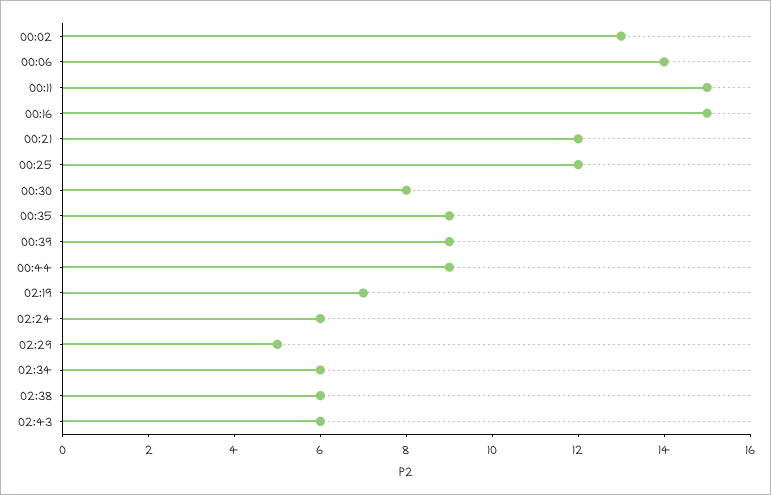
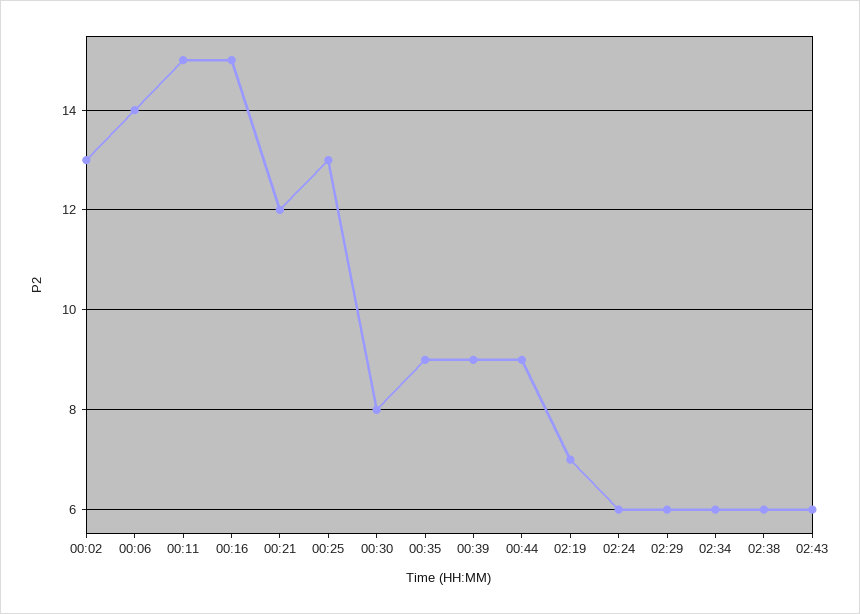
  {
    "00:02": 13,
    "00:06": 14,
    "00:11": 15,
    "00:16": 15,
    "00:21": 12,
-   "00:25": 12,
+   "00:25": 13,
    "00:30": 8,
    "00:35": 9,
    "00:39": 9,
    "00:44": 9,
    "02:19": 7,
    "02:24": 6,
-   "02:29": 5,
+   "02:29": 6,
    "02:34": 6,
    "02:38": 6,
    "02:43": 6
  }

